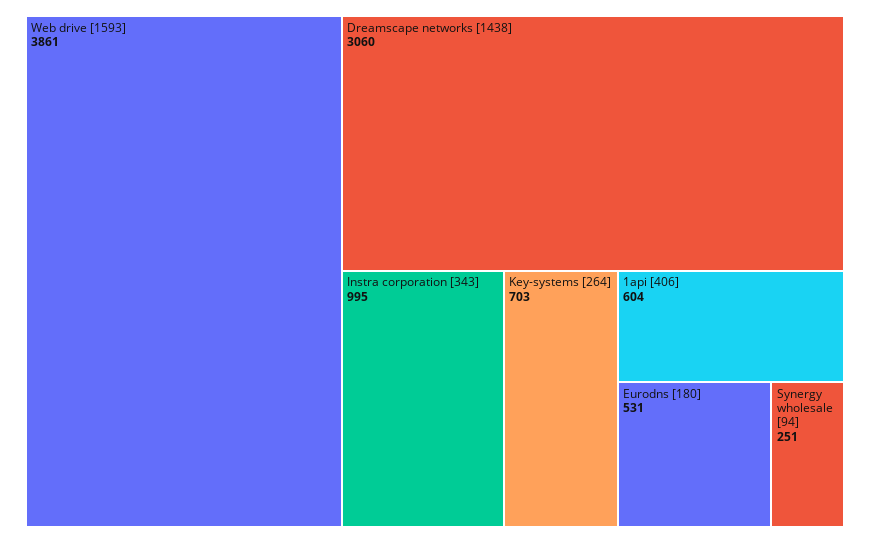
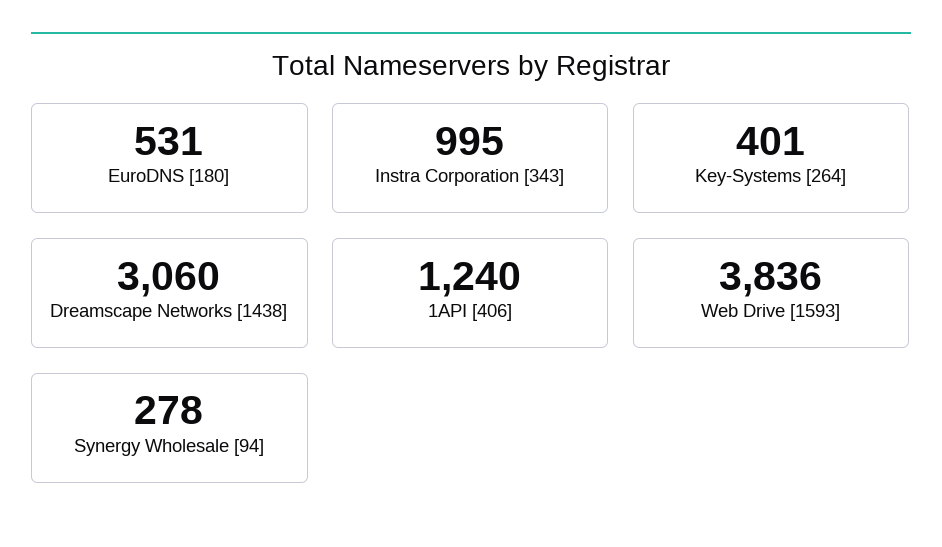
  {
-   "Web drive [1593]": 3861,
+   "Web drive [1593]": 3836,
    "Dreamscape networks [1438]": 3060,
    "Instra corporation [343]": 995,
-   "Key-systems [264]": 703,
+   "Key-systems [264]": 401,
-   "1api [406]": 604,
+   "1api [406]": 1240,
    "Eurodns [180]": 531,
-   "Synergy wholesale [94]": 251
+   "Synergy wholesale [94]": 278
  }

